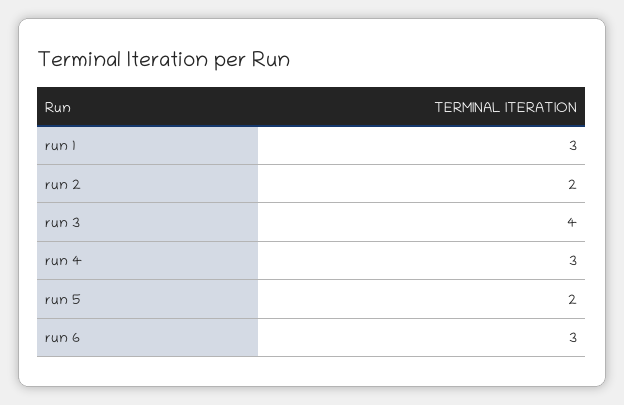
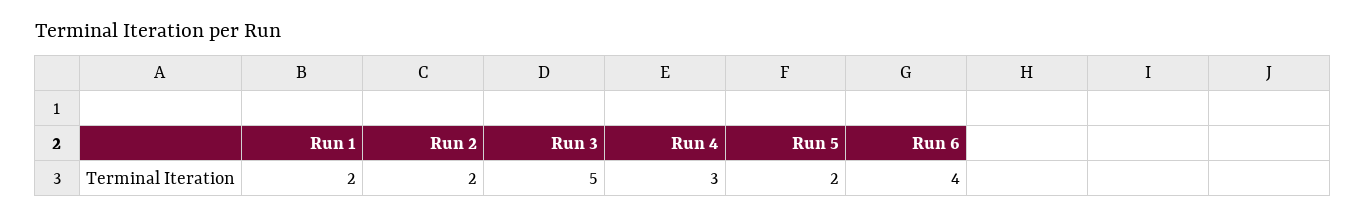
  {
-   "run 1": 3,
+   "run 1": 2,
    "run 2": 2,
-   "run 3": 4,
+   "run 3": 5,
    "run 4": 3,
    "run 5": 2,
-   "run 6": 3
+   "run 6": 4
  }

